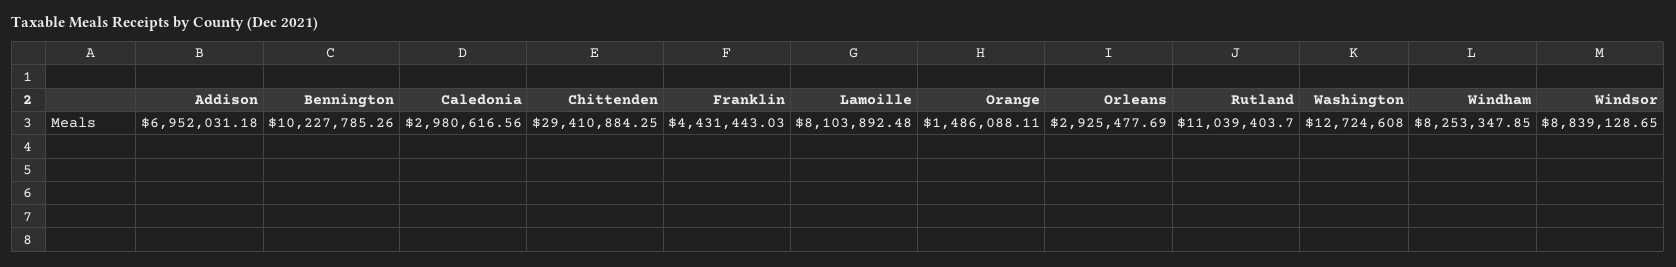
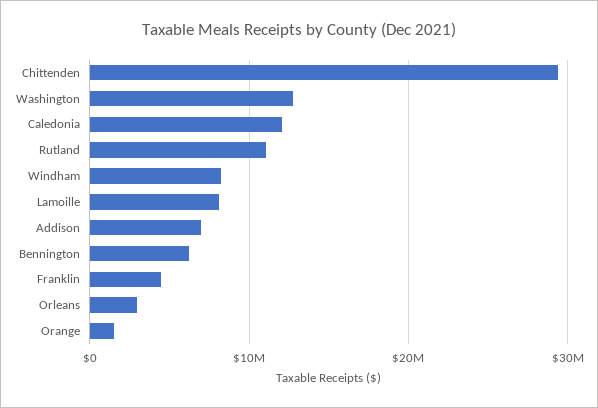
  {
    "Addison": 6952031.18,
-   "Bennington": 10227785.26,
+   "Bennington": 6000000,
-   "Caledonia": 2980616.56,
+   "Caledonia": 12000000,
    "Chittenden": 29410884.25,
    "Franklin": 4431443.03,
    "Lamoille": 8103892.48,
    "Orange": 1486088.11,
    "Orleans": 2925477.69,
    "Rutland": 11039403.7,
    "Washington": 12724608,
-   "Windham": 8253347.85,
+   "Windham": 8253347.85
-   "Windsor": 8839128.65
  }

